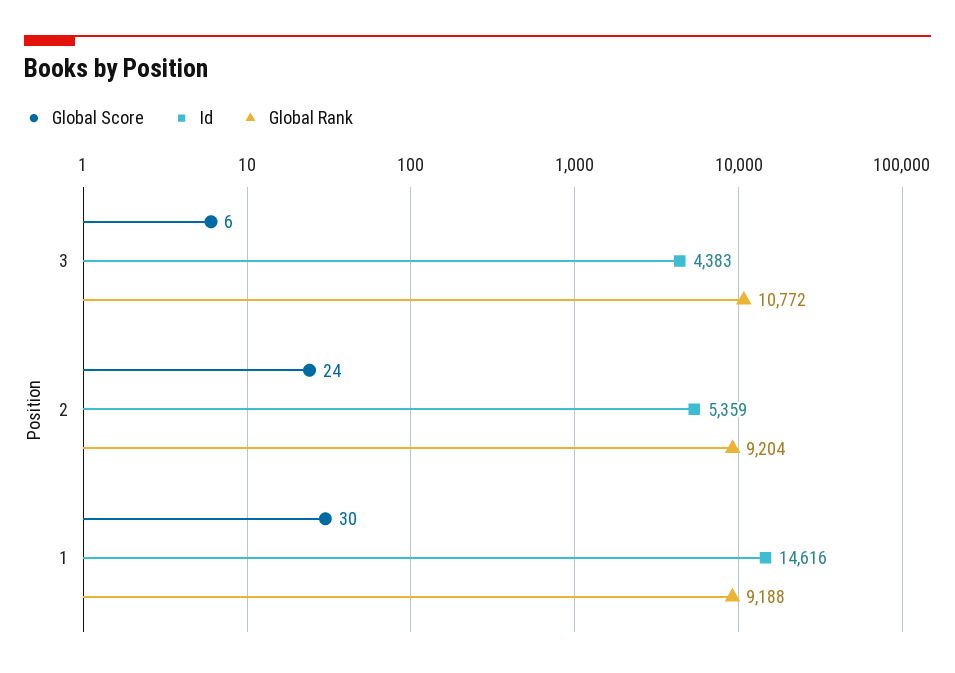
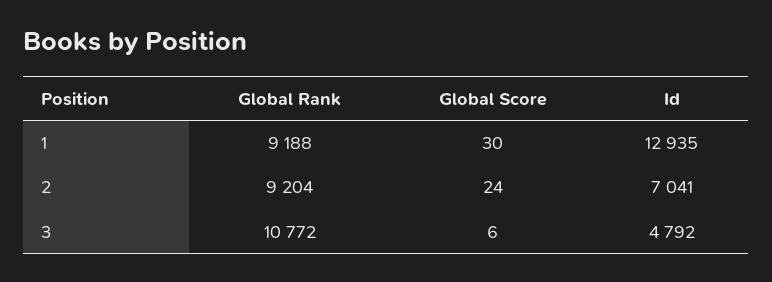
  {
    "Global Score": {
      "3": 6,
      "2": 24,
      "1": 30
    },
    "Id": {
-     "3": 4383,
+     "3": 4792,
-     "2": 5359,
+     "2": 7041,
-     "1": 14616
+     "1": 12935
    },
    "Global Rank": {
      "3": 10772,
      "2": 9204,
      "1": 9188
    }
  }

